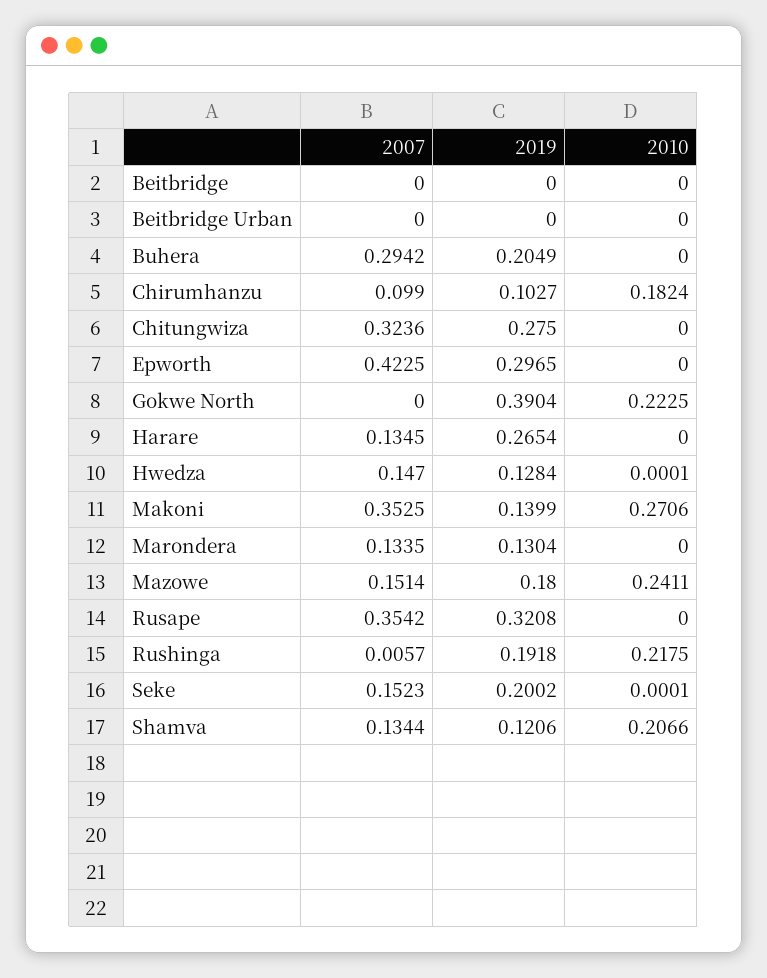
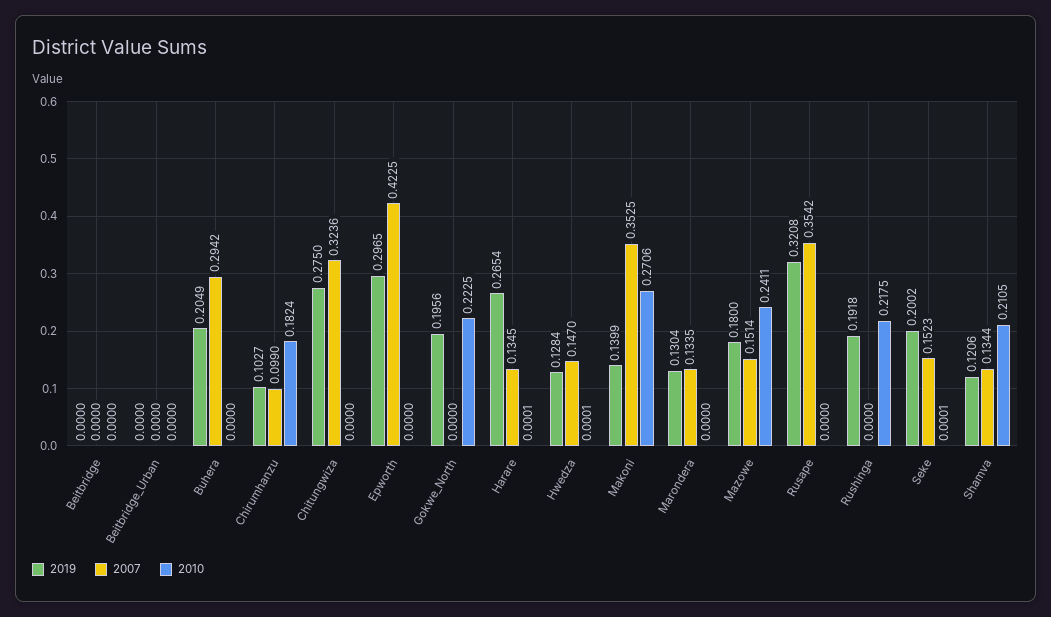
  {
    "2007": {
      "Beitbridge": 0,
      "Beitbridge Urban": 0,
      "Buhera": 0.2942,
      "Chirumhanzu": 0.099,
      "Chitungwiza": 0.3236,
      "Epworth": 0.4225,
      "Gokwe North": 0,
      "Harare": 0.1345,
      "Hwedza": 0.147,
      "Makoni": 0.3525,
      "Marondera": 0.1335,
      "Mazowe": 0.1514,
      "Rusape": 0.3542,
-     "Rushinga": 0.0057,
+     "Rushinga": 0,
      "Seke": 0.1523,
      "Shamva": 0.1344
    },
    "2019": {
      "Beitbridge": 0,
      "Beitbridge Urban": 0,
      "Buhera": 0.2049,
      "Chirumhanzu": 0.1027,
      "Chitungwiza": 0.275,
      "Epworth": 0.2965,
-     "Gokwe North": 0.3904,
+     "Gokwe North": 0.1956,
      "Harare": 0.2654,
      "Hwedza": 0.1284,
      "Makoni": 0.1399,
      "Marondera": 0.1304,
      "Mazowe": 0.18,
      "Rusape": 0.3208,
      "Rushinga": 0.1918,
      "Seke": 0.2002,
      "Shamva": 0.1206
    },
    "2010": {
      "Beitbridge": 0,
      "Beitbridge Urban": 0,
      "Buhera": 0,
      "Chirumhanzu": 0.1824,
      "Chitungwiza": 0,
      "Epworth": 0,
      "Gokwe North": 0.2225,
-     "Harare": 0,
+     "Harare": 0.0001,
      "Hwedza": 0.0001,
      "Makoni": 0.2706,
      "Marondera": 0,
      "Mazowe": 0.2411,
      "Rusape": 0,
      "Rushinga": 0.2175,
      "Seke": 0.0001,
-     "Shamva": 0.2066
+     "Shamva": 0.2105
    }
  }

